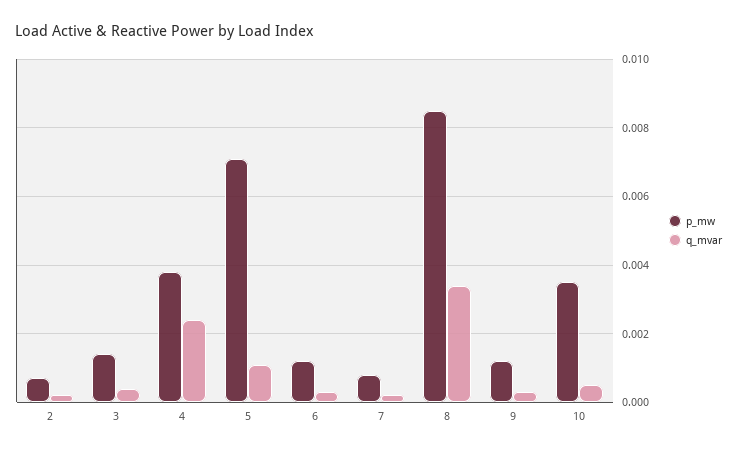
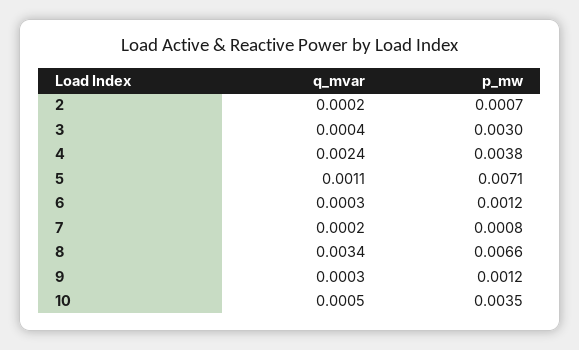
  {
    "p_mw": {
      "2": 0.0007,
-     "3": 0.0015,
+     "3": 0.003,
      "4": 0.0038,
      "5": 0.0071,
      "6": 0.0012,
      "7": 0.0008,
-     "8": 0.0085,
+     "8": 0.0066,
      "9": 0.0012,
      "10": 0.0035
    },
    "q_mvar": {
      "2": 0.0002,
      "3": 0.0004,
      "4": 0.0024,
      "5": 0.0011,
      "6": 0.0003,
      "7": 0.0002,
      "8": 0.0034,
      "9": 0.0003,
      "10": 0.0005
    }
  }

